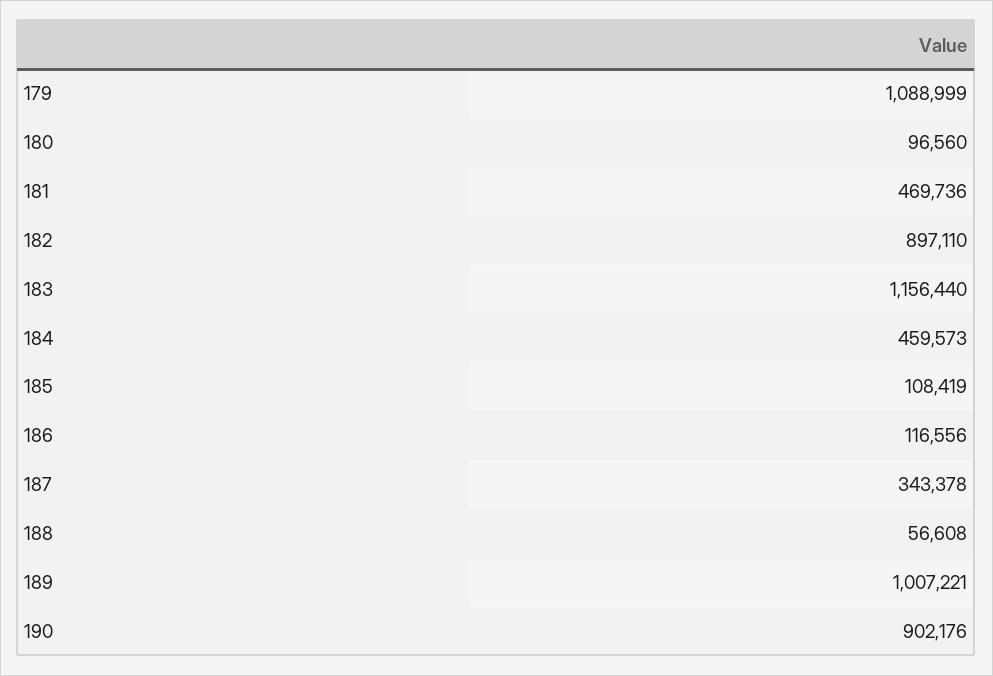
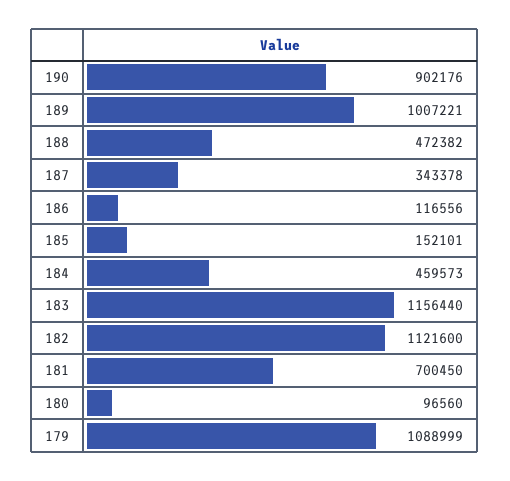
  {
    "179": 1088999,
    "180": 96560,
-   "181": 469736,
+   "181": 700450,
-   "182": 897110,
+   "182": 1121600,
    "183": 1156440,
    "184": 459573,
-   "185": 108419,
+   "185": 152101,
    "186": 116556,
    "187": 343378,
-   "188": 56608,
+   "188": 472382,
    "189": 1007221,
    "190": 902176
  }

